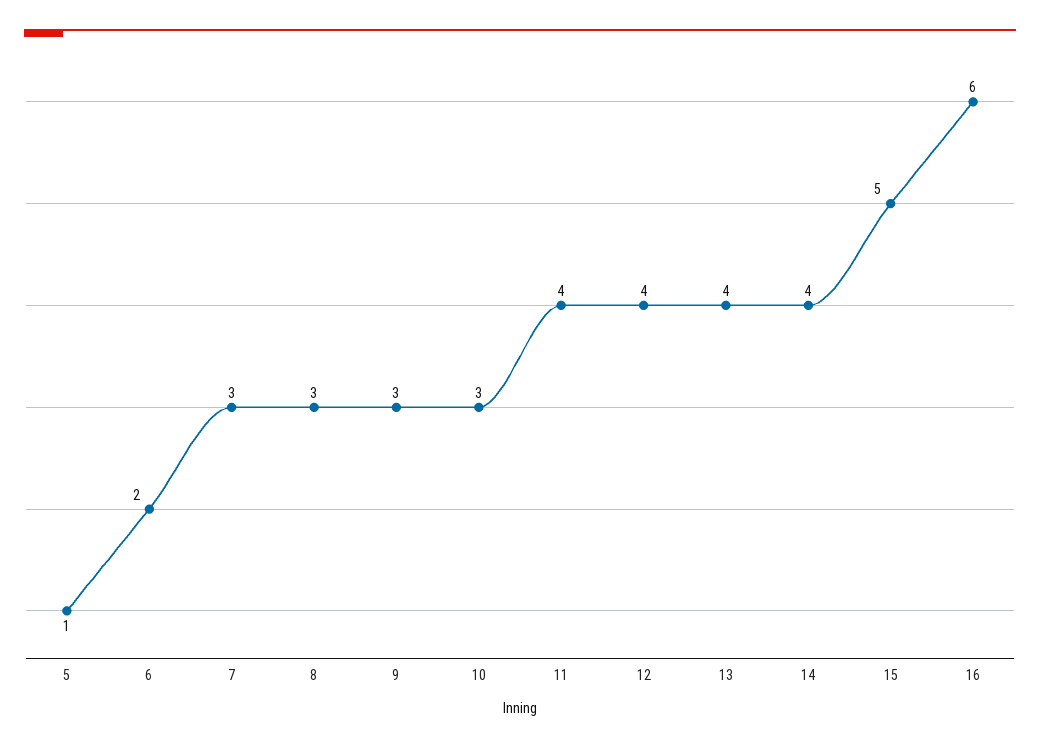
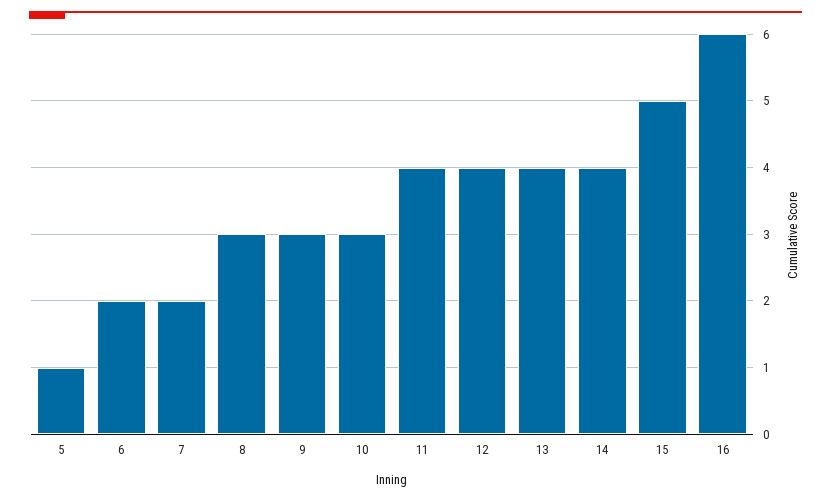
  {
    "5": 1,
    "6": 2,
-   "7": 3,
+   "7": 2,
    "8": 3,
    "9": 3,
    "10": 3,
    "11": 4,
    "12": 4,
    "13": 4,
    "14": 4,
    "15": 5,
    "16": 6
  }

